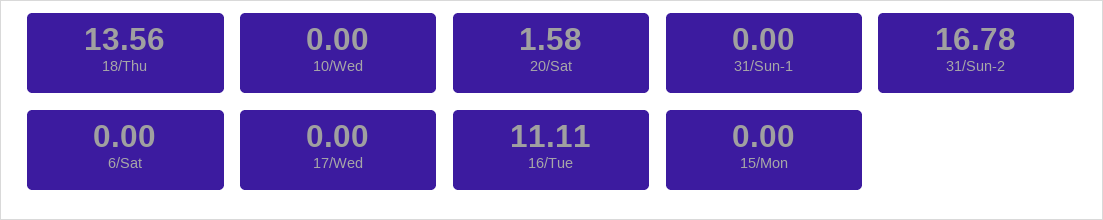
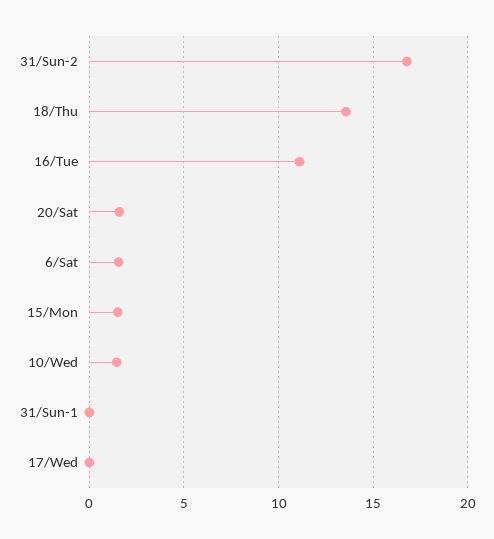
  {
    "18/Thu": 13.56,
-   "10/Wed": 0,
+   "10/Wed": 1.5,
    "20/Sat": 1.58,
    "31/Sun-1": 0,
    "31/Sun-2": 16.78,
-   "6/Sat": 0,
+   "6/Sat": 1.5,
    "17/Wed": 0,
    "16/Tue": 11.11,
-   "15/Mon": 0
+   "15/Mon": 1.5
  }

